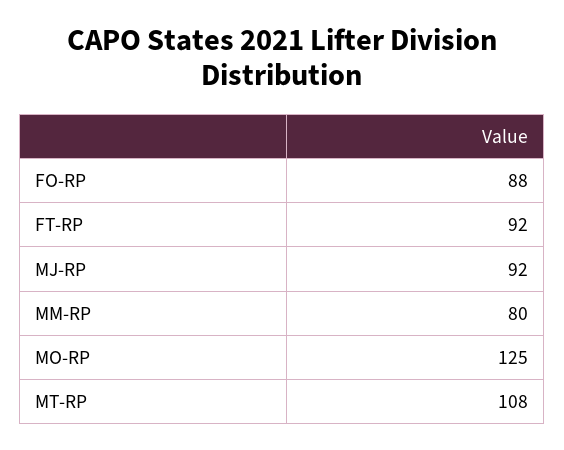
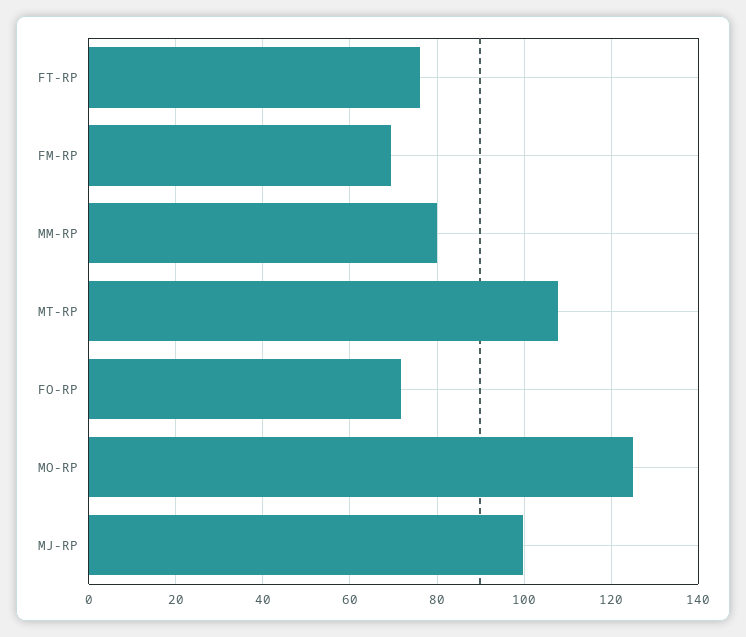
  {
-   "FO-RP": 88,
+   "FO-RP": 72,
-   "FT-RP": 92,
+   "FT-RP": 76,
-   "MJ-RP": 92,
+   "MJ-RP": 100,
    "MM-RP": 80,
    "MO-RP": 125,
-   "MT-RP": 108
+   "MT-RP": 108,
+   "FM-RP": 70
  }

